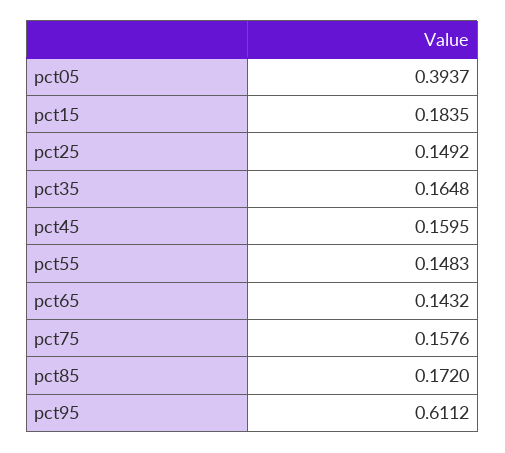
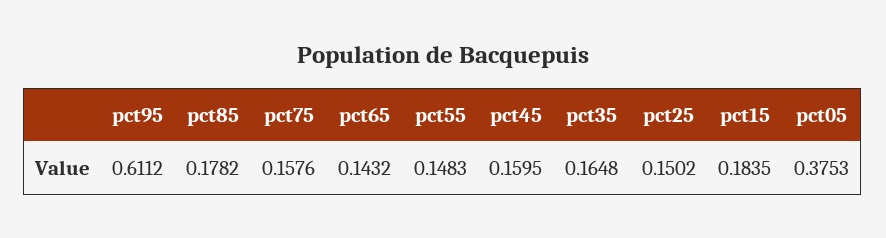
  {
-   "pct05": 0.3937,
+   "pct05": 0.3753,
    "pct15": 0.1835,
-   "pct25": 0.1492,
+   "pct25": 0.1502,
    "pct35": 0.1648,
    "pct45": 0.1595,
    "pct55": 0.1483,
    "pct65": 0.1432,
    "pct75": 0.1576,
-   "pct85": 0.172,
+   "pct85": 0.1782,
    "pct95": 0.6112
  }

